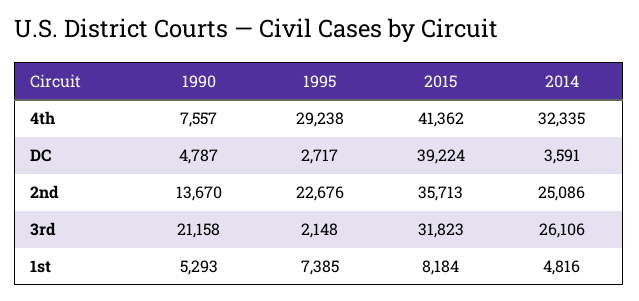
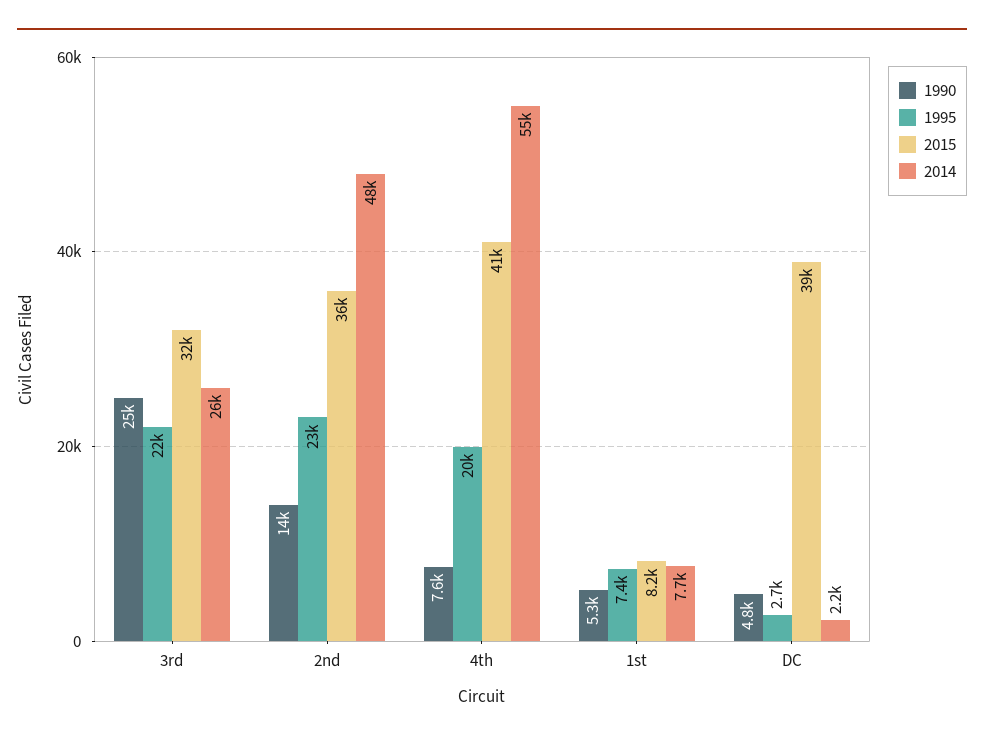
  {
    "1990": {
      "4th": 7557,
      "DC": 4787,
      "2nd": 13670,
-     "3rd": 21158,
+     "3rd": 25000,
      "1st": 5293
    },
    "1995": {
-     "4th": 29238,
+     "4th": 20000,
      "DC": 2717,
      "2nd": 22676,
-     "3rd": 2148,
+     "3rd": 22000,
      "1st": 7385
    },
    "2015": {
      "4th": 41362,
      "DC": 39224,
      "2nd": 35713,
      "3rd": 31823,
      "1st": 8184
    },
    "2014": {
-     "4th": 32335,
+     "4th": 55000,
-     "DC": 3591,
+     "DC": 2200,
-     "2nd": 25086,
+     "2nd": 48000,
      "3rd": 26106,
-     "1st": 4816
+     "1st": 7700
    }
  }

